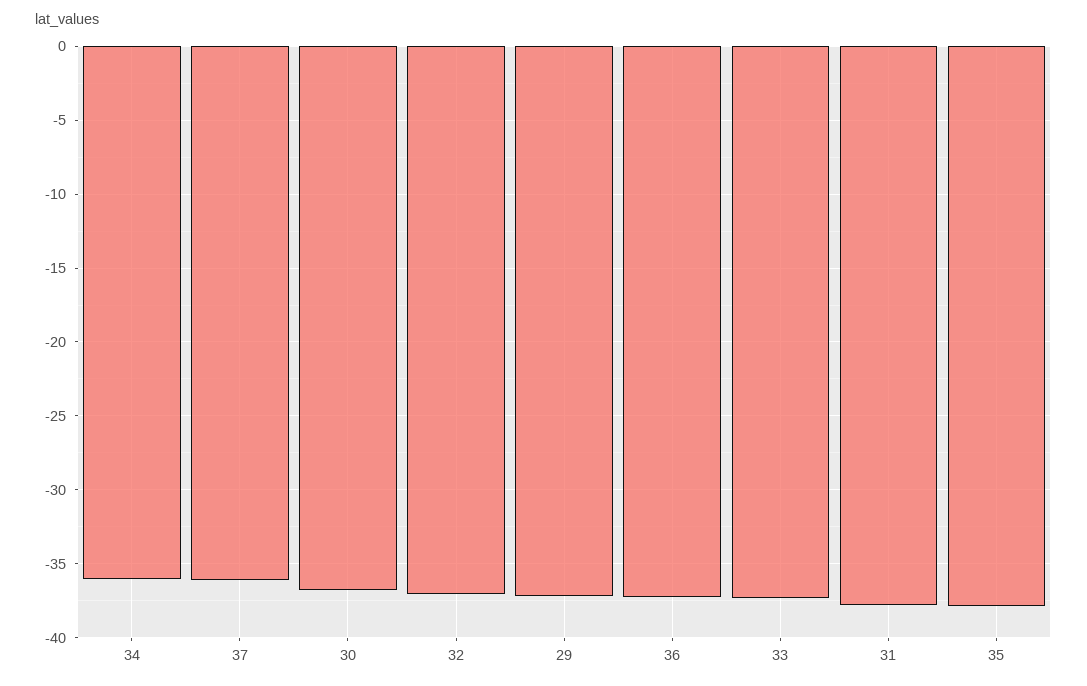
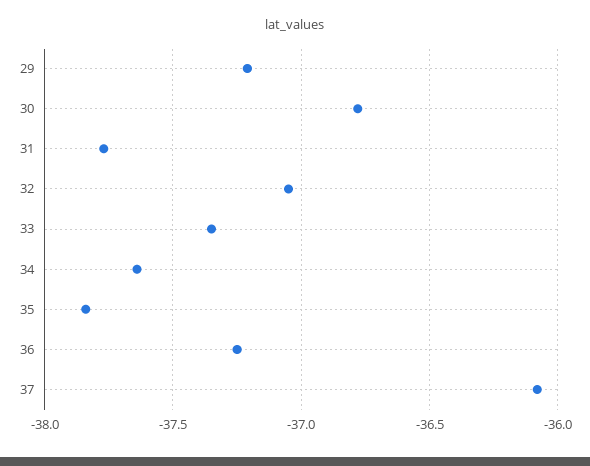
  {
-   "34": -36,
+   "34": -37.65,
    "37": -36.1,
    "30": -36.8,
    "32": -37.05,
    "29": -37.2,
    "36": -37.25,
    "33": -37.35,
    "31": -37.75,
    "35": -37.85
  }

